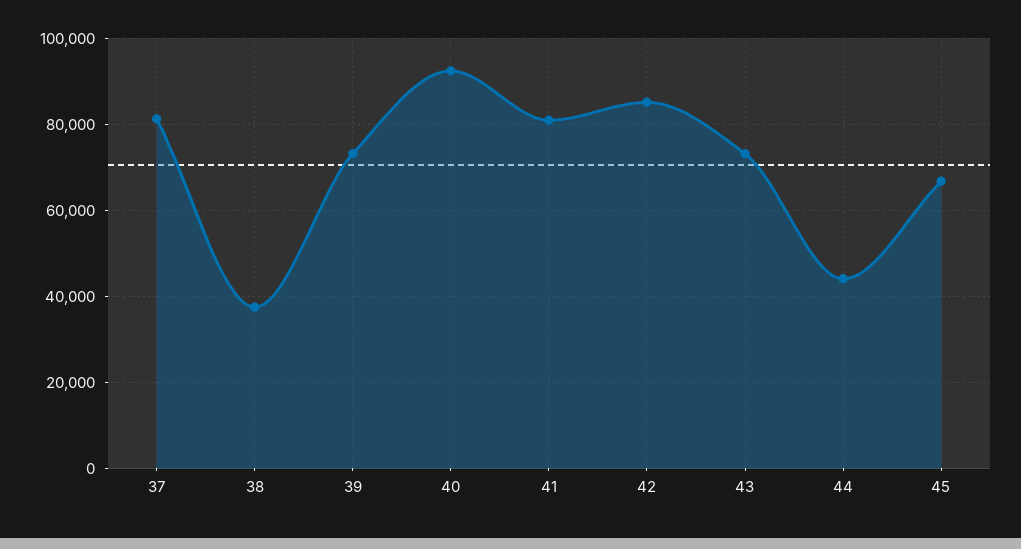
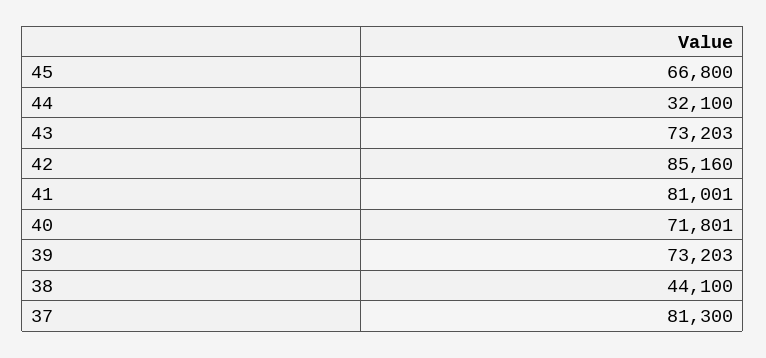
  {
    "37": 81300,
-   "38": 38000,
+   "38": 44100,
    "39": 73203,
-   "40": 92000,
+   "40": 71801,
    "41": 81001,
    "42": 85160,
    "43": 73203,
-   "44": 44000,
+   "44": 32100,
    "45": 66800
  }

